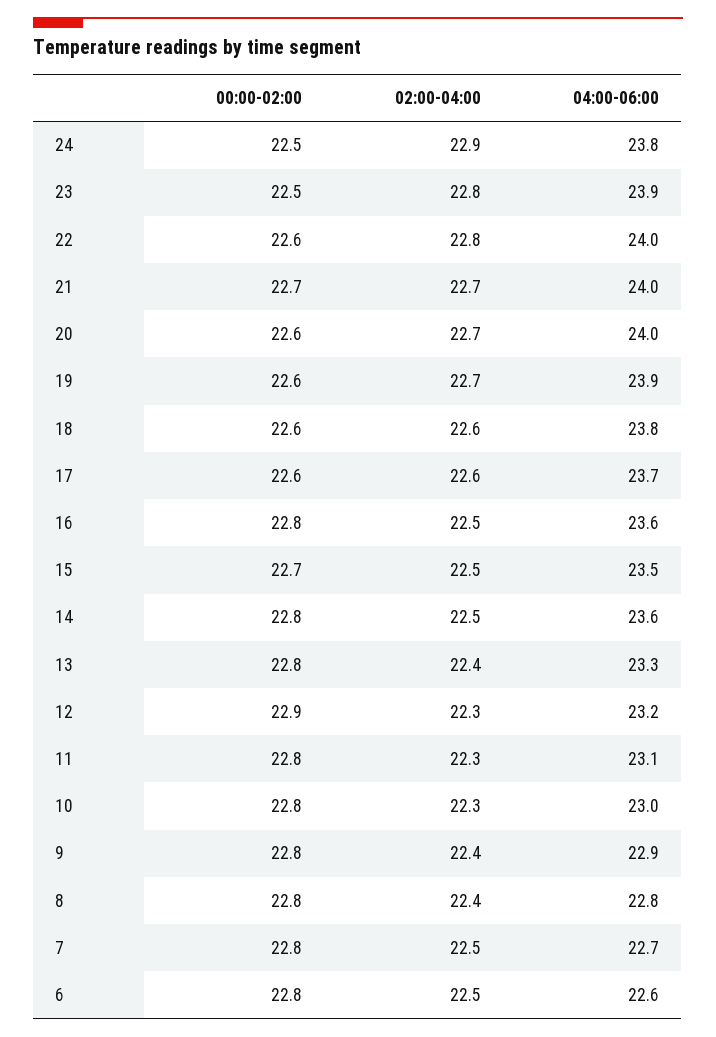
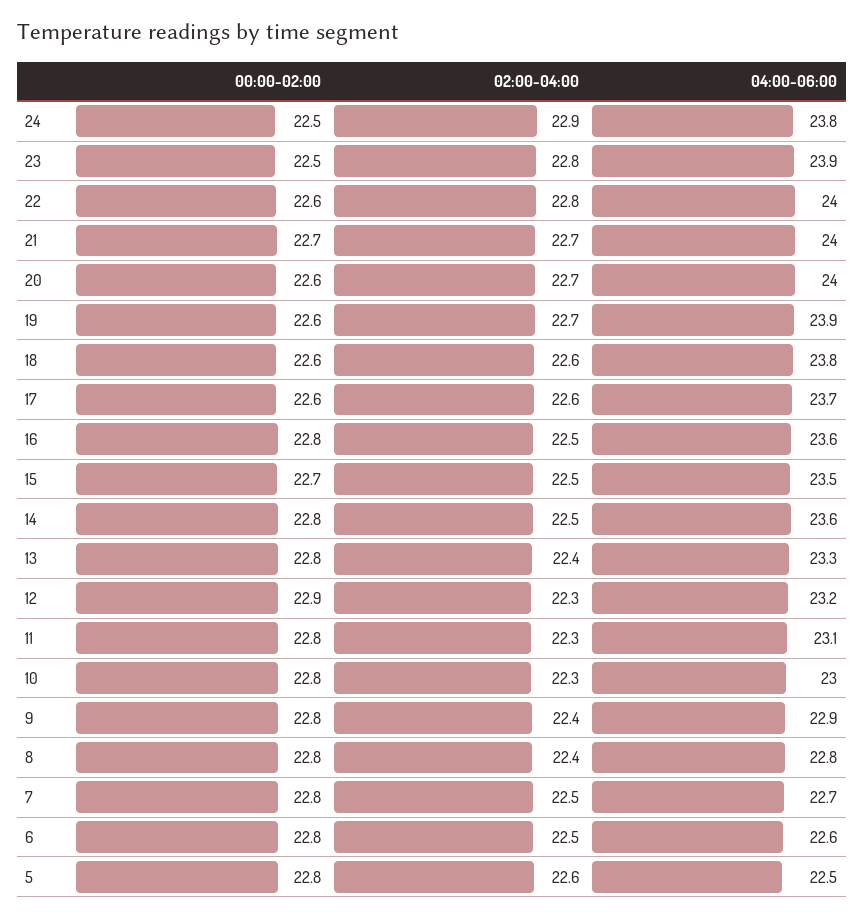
  {
    "00:00-02:00": {
      "24": 22.5,
      "23": 22.5,
      "22": 22.6,
      "21": 22.7,
      "20": 22.6,
      "19": 22.6,
      "18": 22.6,
      "17": 22.6,
      "16": 22.8,
      "15": 22.7,
      "14": 22.8,
      "13": 22.8,
      "12": 22.9,
      "11": 22.8,
      "10": 22.8,
      "9": 22.8,
      "8": 22.8,
      "7": 22.8,
-     "6": 22.8
+     "6": 22.8,
+     "5": 22.8
    },
    "02:00-04:00": {
      "24": 22.9,
      "23": 22.8,
      "22": 22.8,
      "21": 22.7,
      "20": 22.7,
      "19": 22.7,
      "18": 22.6,
      "17": 22.6,
      "16": 22.5,
      "15": 22.5,
      "14": 22.5,
      "13": 22.4,
      "12": 22.3,
      "11": 22.3,
      "10": 22.3,
      "9": 22.4,
      "8": 22.4,
      "7": 22.5,
-     "6": 22.5
+     "6": 22.5,
+     "5": 22.6
    },
    "04:00-06:00": {
      "24": 23.8,
      "23": 23.9,
      "22": 24,
      "21": 24,
      "20": 24,
      "19": 23.9,
      "18": 23.8,
      "17": 23.7,
      "16": 23.6,
      "15": 23.5,
      "14": 23.6,
      "13": 23.3,
      "12": 23.2,
      "11": 23.1,
      "10": 23,
      "9": 22.9,
      "8": 22.8,
      "7": 22.7,
-     "6": 22.6
+     "6": 22.6,
+     "5": 22.5
    }
  }

